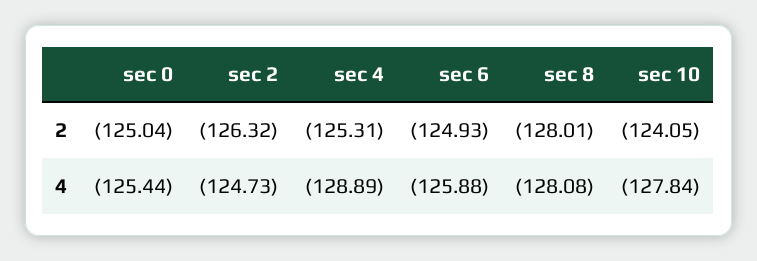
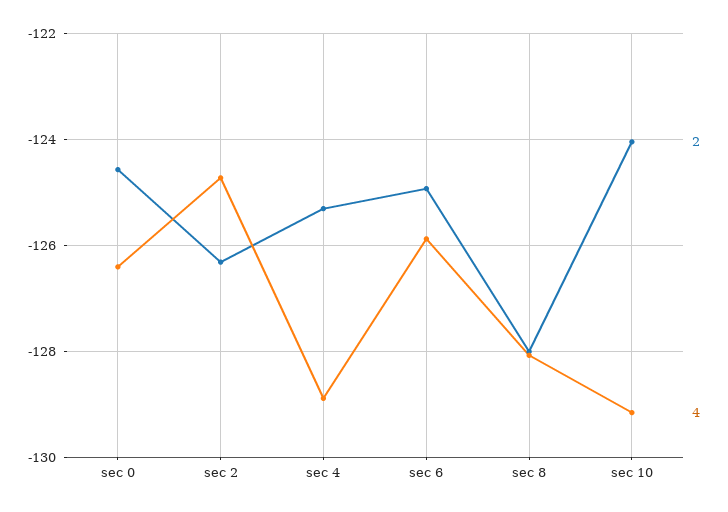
  {
    "2": {
-     "sec 0": -125.04,
+     "sec 0": -124.6,
      "sec 2": -126.32,
      "sec 4": -125.31,
      "sec 6": -124.93,
      "sec 8": -128.01,
      "sec 10": -124.05
    },
    "4": {
-     "sec 0": -125.44,
+     "sec 0": -126.4,
      "sec 2": -124.73,
      "sec 4": -128.89,
      "sec 6": -125.88,
      "sec 8": -128.08,
-     "sec 10": -127.84
+     "sec 10": -129.2
    }
  }

